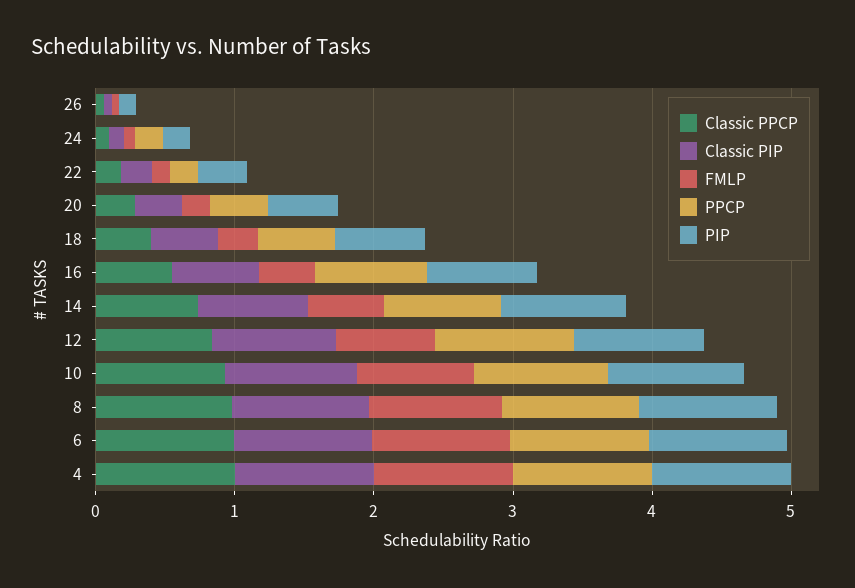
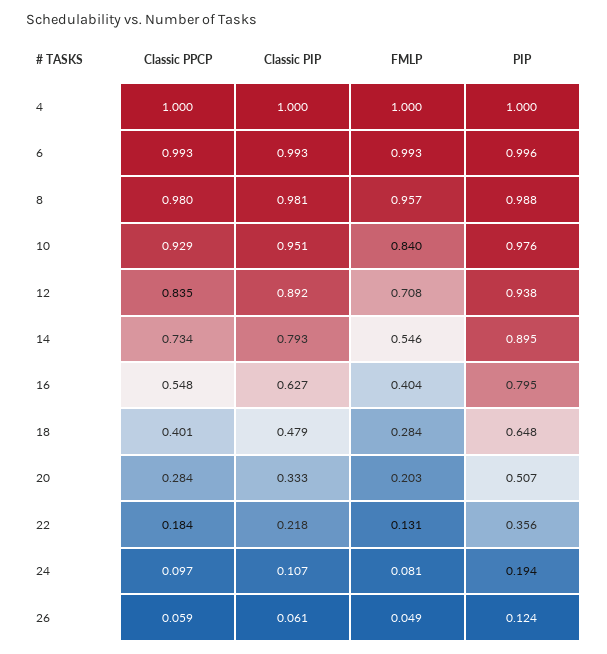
  {
    "Classic PPCP": {
      "26": 0.059,
      "24": 0.097,
      "22": 0.184,
      "20": 0.284,
      "18": 0.401,
      "16": 0.548,
      "14": 0.734,
      "12": 0.835,
      "10": 0.929,
      "8": 0.98,
      "6": 0.993,
      "4": 1
    },
    "Classic PIP": {
      "26": 0.061,
      "24": 0.107,
      "22": 0.218,
      "20": 0.333,
      "18": 0.479,
      "16": 0.627,
      "14": 0.793,
      "12": 0.892,
      "10": 0.951,
      "8": 0.981,
      "6": 0.993,
      "4": 1
    },
    "FMLP": {
      "26": 0.049,
      "24": 0.081,
      "22": 0.131,
      "20": 0.203,
      "18": 0.284,
      "16": 0.404,
      "14": 0.546,
      "12": 0.708,
      "10": 0.84,
      "8": 0.957,
      "6": 0.993,
      "4": 1
    },
-   "PPCP": {
-     "26": 0,
-     "24": 0.2,
-     "22": 0.2,
-     "20": 0.4,
-     "18": 0.6,
-     "16": 0.8,
-     "14": 0.8,
-     "12": 1,
-     "10": 1,
-     "8": 1,
-     "6": 1,
-     "4": 1
-   },
    "PIP": {
      "26": 0.124,
      "24": 0.194,
      "22": 0.356,
      "20": 0.507,
      "18": 0.648,
      "16": 0.795,
      "14": 0.895,
      "12": 0.938,
      "10": 0.976,
      "8": 0.988,
      "6": 0.996,
      "4": 1
    }
  }

